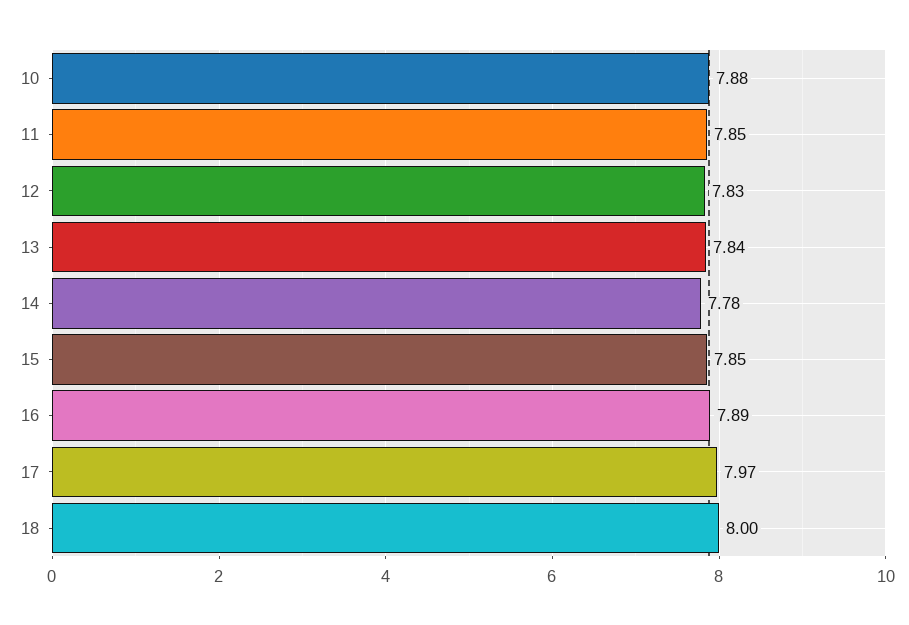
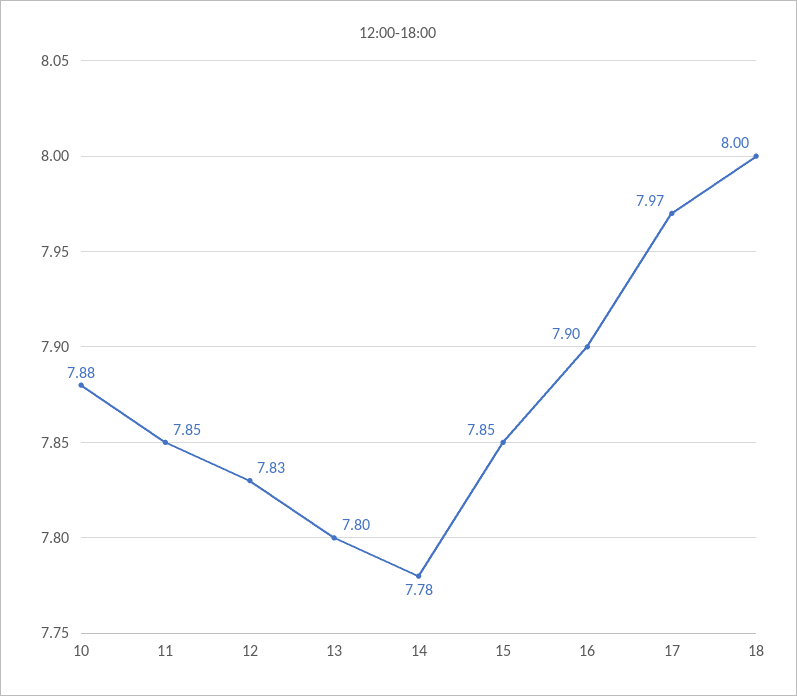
  {
    "10": 7.88,
    "11": 7.85,
    "12": 7.83,
-   "13": 7.84,
+   "13": 7.8,
    "14": 7.78,
    "15": 7.85,
-   "16": 7.89,
+   "16": 7.9,
    "17": 7.97,
    "18": 8
  }

